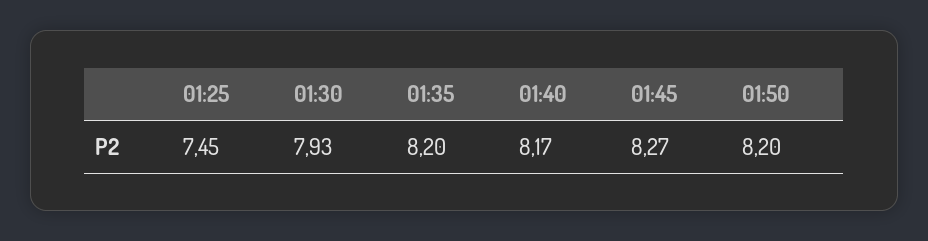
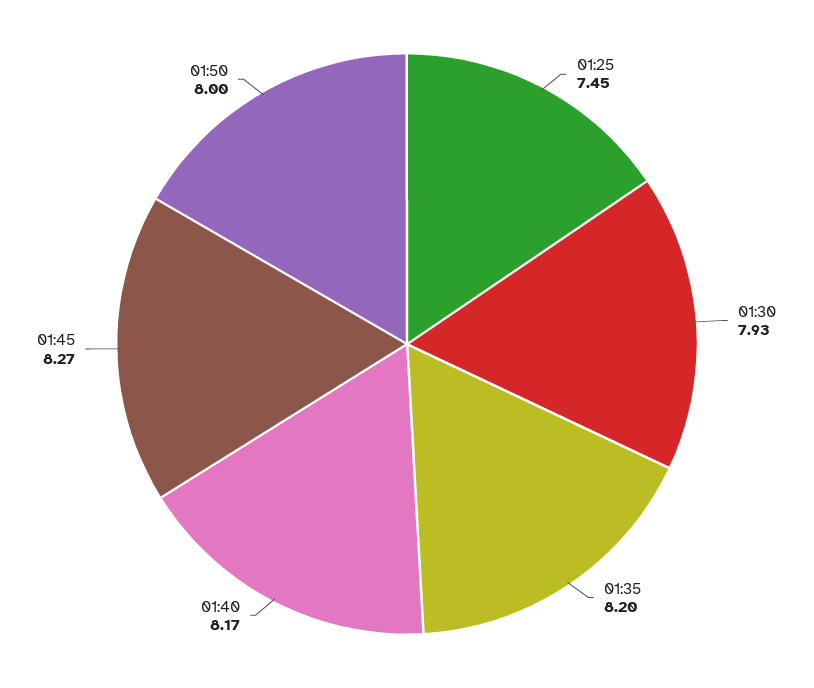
  {
    "01:25": 7.45,
    "01:30": 7.93,
    "01:35": 8.2,
    "01:40": 8.17,
    "01:45": 8.27,
-   "01:50": 8.2
+   "01:50": 8
  }

